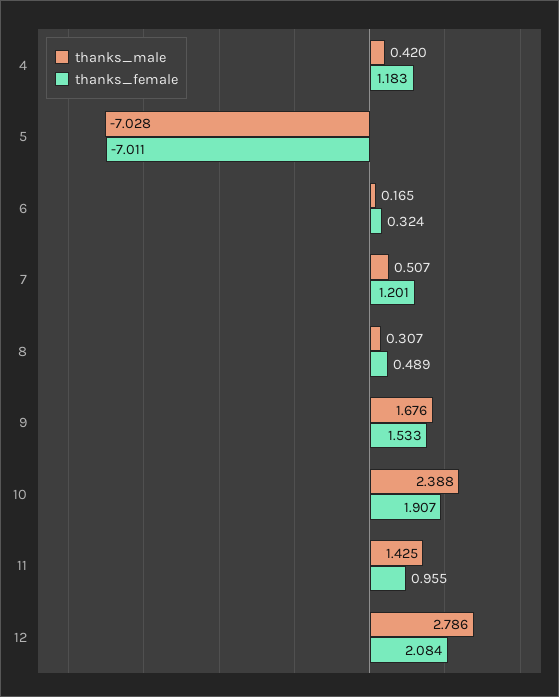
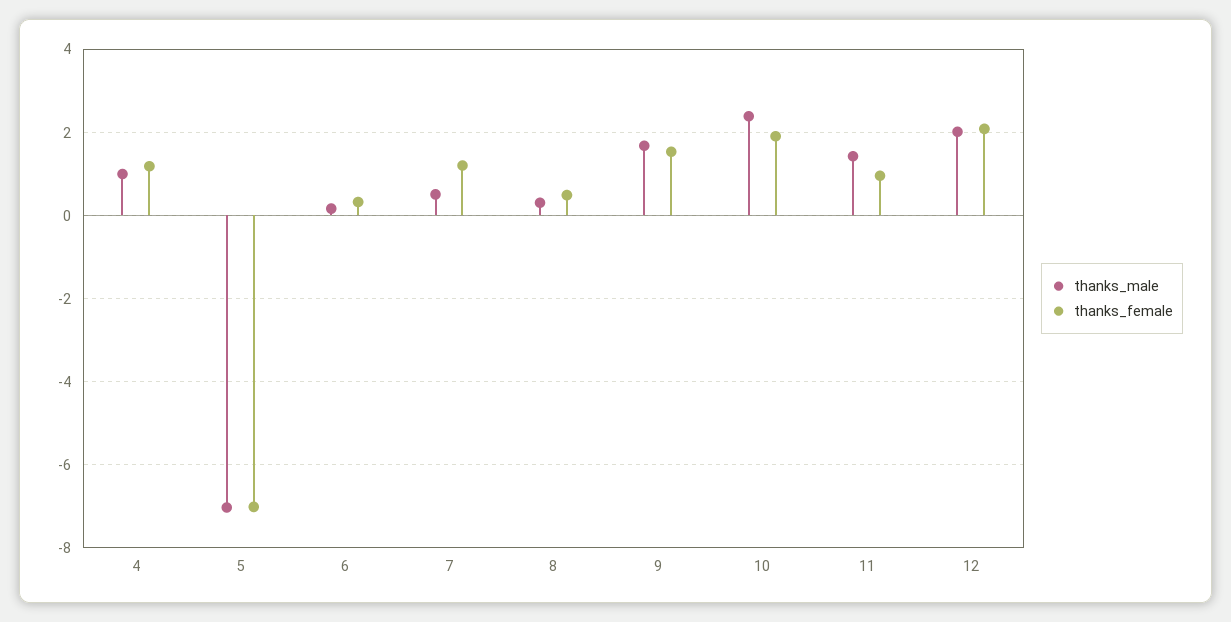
  {
    "thanks_male": {
-     "4": 0.42,
+     "4": 1,
      "5": -7.028,
      "6": 0.165,
      "7": 0.507,
      "8": 0.307,
      "9": 1.676,
      "10": 2.388,
      "11": 1.425,
-     "12": 2.786
+     "12": 2
    },
    "thanks_female": {
      "4": 1.183,
      "5": -7.011,
      "6": 0.324,
      "7": 1.201,
      "8": 0.489,
      "9": 1.533,
      "10": 1.907,
      "11": 0.955,
      "12": 2.084
    }
  }

